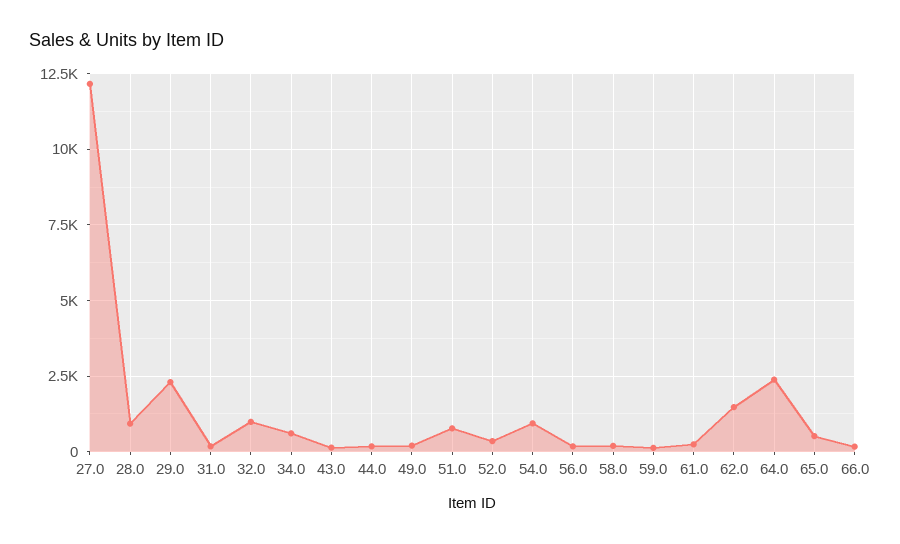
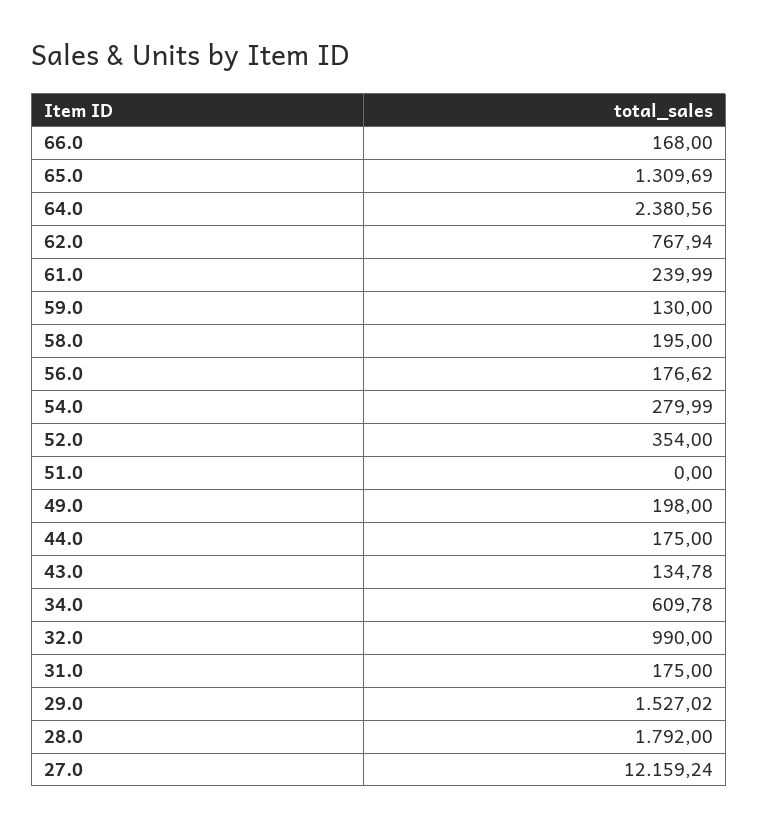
  {
    "27.0": 12159.24,
-   "28.0": 1000,
+   "28.0": 1792,
-   "29.0": 2250,
+   "29.0": 1527.02,
    "31.0": 175,
    "32.0": 990,
    "34.0": 609.78,
    "43.0": 134.78,
    "44.0": 175,
    "49.0": 198,
-   "51.0": 750,
+   "51.0": 0,
    "52.0": 354,
-   "54.0": 1000,
+   "54.0": 279.99,
    "56.0": 176.62,
    "58.0": 195,
    "59.0": 130,
    "61.0": 239.99,
-   "62.0": 1500,
+   "62.0": 767.94,
    "64.0": 2380.56,
-   "65.0": 500,
+   "65.0": 1309.69,
    "66.0": 168
  }

